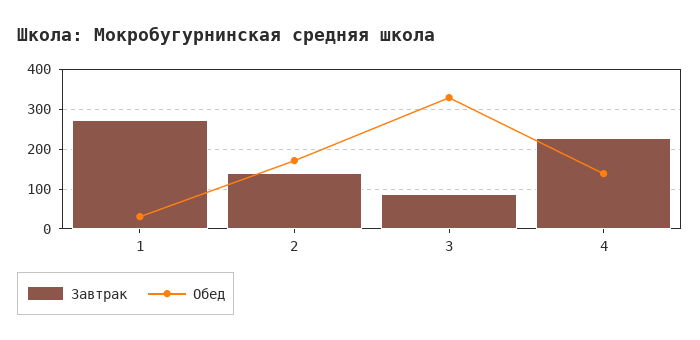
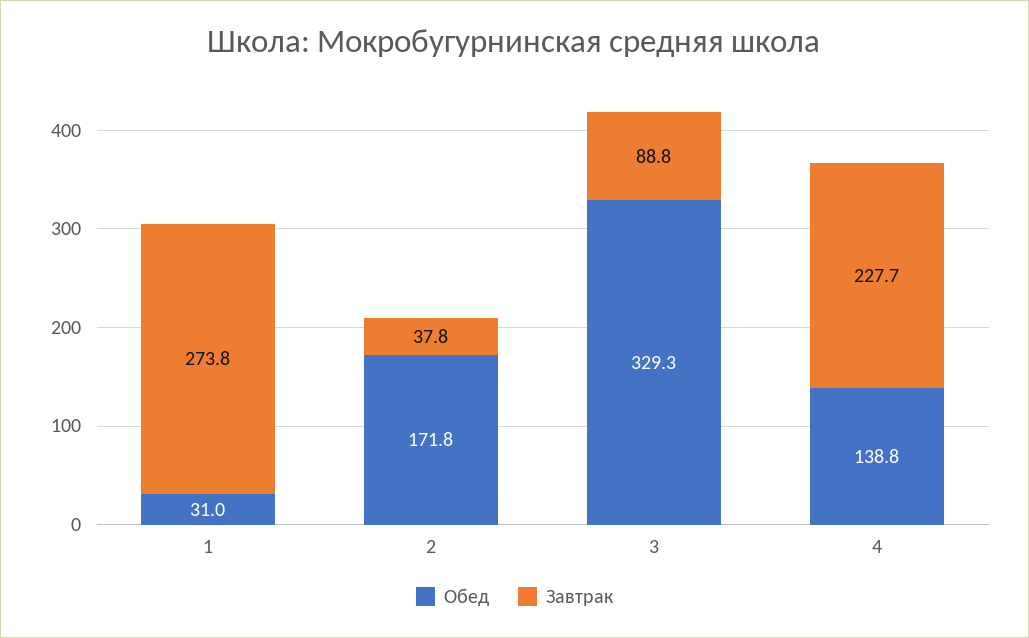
  {
    "Завтрак": {
      "1": 273.8,
-     "2": 140,
+     "2": 37.8,
      "3": 88.8,
      "4": 227.7
    },
    "Обед": {
      "1": 31,
      "2": 171.8,
      "3": 329.3,
      "4": 138.8
    }
  }

